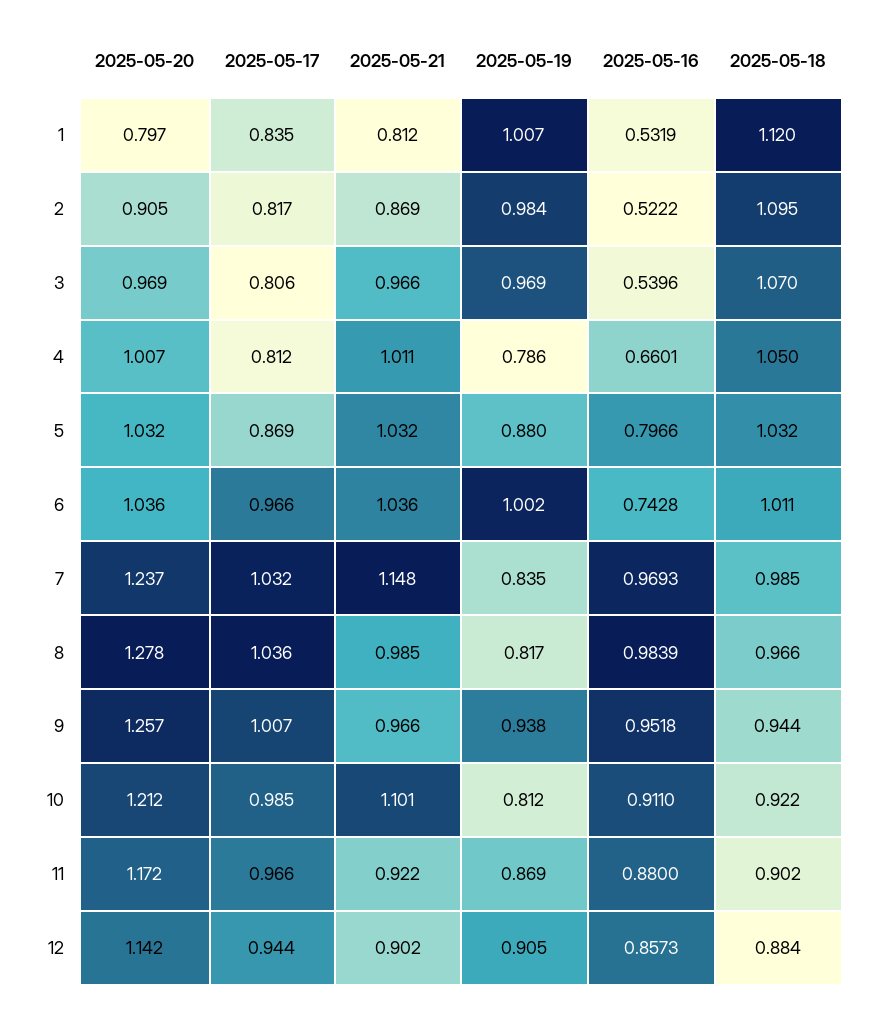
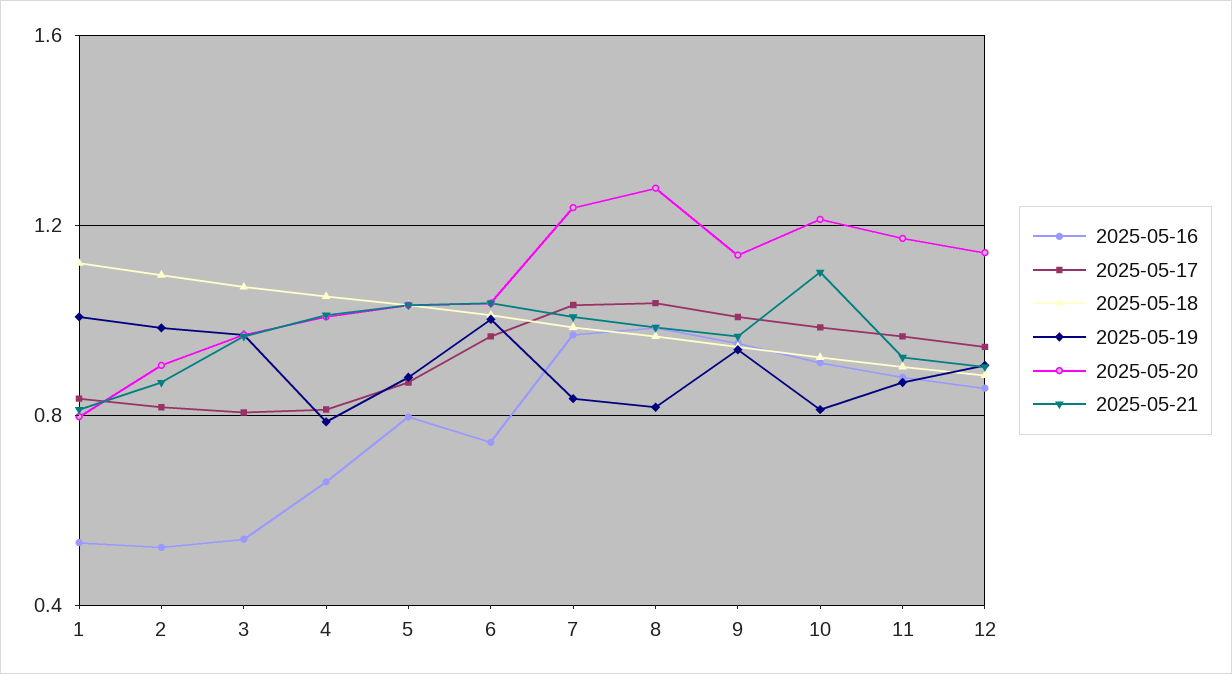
  {
    "2025-05-20": {
      "1": 0.797,
      "2": 0.905,
      "3": 0.969,
      "4": 1.007,
      "5": 1.032,
      "6": 1.036,
      "7": 1.237,
      "8": 1.278,
-     "9": 1.257,
+     "9": 1.15,
      "10": 1.212,
      "11": 1.172,
      "12": 1.142
    },
    "2025-05-17": {
      "1": 0.835,
      "2": 0.817,
      "3": 0.806,
      "4": 0.812,
      "5": 0.869,
      "6": 0.966,
      "7": 1.032,
      "8": 1.036,
      "9": 1.007,
      "10": 0.985,
      "11": 0.966,
      "12": 0.944
    },
    "2025-05-21": {
      "1": 0.812,
      "2": 0.869,
      "3": 0.966,
      "4": 1.011,
      "5": 1.032,
      "6": 1.036,
-     "7": 1.148,
+     "7": 1,
      "8": 0.985,
      "9": 0.966,
      "10": 1.101,
      "11": 0.922,
      "12": 0.902
    },
    "2025-05-19": {
      "1": 1.007,
      "2": 0.984,
      "3": 0.969,
      "4": 0.786,
      "5": 0.88,
      "6": 1.002,
      "7": 0.835,
      "8": 0.817,
      "9": 0.938,
      "10": 0.812,
      "11": 0.869,
      "12": 0.905
    },
    "2025-05-16": {
      "1": 0.5319,
      "2": 0.5222,
      "3": 0.5396,
      "4": 0.6601,
      "5": 0.7966,
      "6": 0.7428,
      "7": 0.9693,
      "8": 0.9839,
      "9": 0.9518,
      "10": 0.911,
      "11": 0.88,
      "12": 0.8573
    },
    "2025-05-18": {
      "1": 1.12,
      "2": 1.095,
      "3": 1.07,
      "4": 1.05,
      "5": 1.032,
      "6": 1.011,
      "7": 0.985,
      "8": 0.966,
      "9": 0.944,
      "10": 0.922,
      "11": 0.902,
      "12": 0.884
    }
  }

